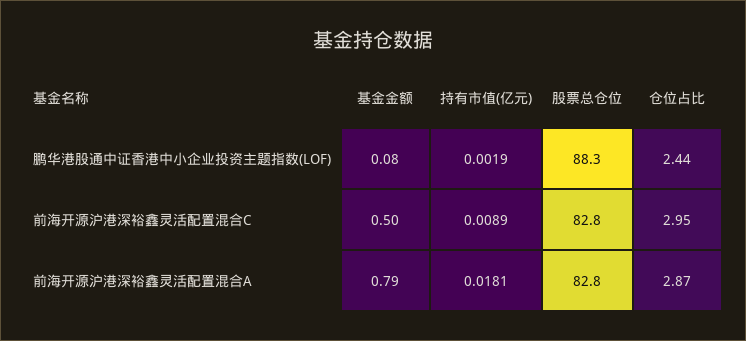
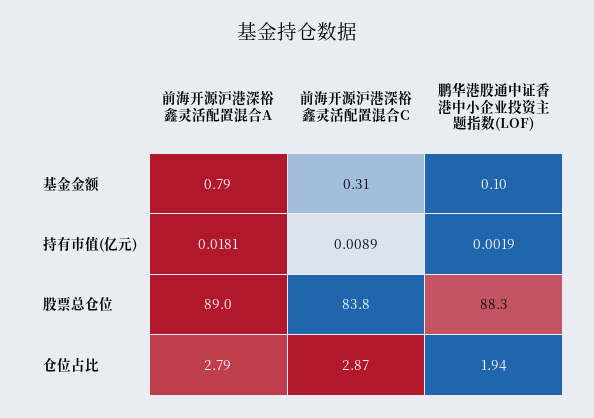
  {
    "基金金额": {
-     "鹏华港股通中证香港中小企业投资主题指数(LOF)": 0.08,
+     "鹏华港股通中证香港中小企业投资主题指数(LOF)": 0.1,
-     "前海开源沪港深裕鑫灵活配置混合C": 0.5,
+     "前海开源沪港深裕鑫灵活配置混合C": 0.31,
      "前海开源沪港深裕鑫灵活配置混合A": 0.79
    },
    "持有市值(亿元)": {
      "鹏华港股通中证香港中小企业投资主题指数(LOF)": 0.0019,
      "前海开源沪港深裕鑫灵活配置混合C": 0.0089,
      "前海开源沪港深裕鑫灵活配置混合A": 0.0181
    },
    "股票总仓位": {
      "鹏华港股通中证香港中小企业投资主题指数(LOF)": 88.3,
-     "前海开源沪港深裕鑫灵活配置混合C": 82.8,
+     "前海开源沪港深裕鑫灵活配置混合C": 83.8,
-     "前海开源沪港深裕鑫灵活配置混合A": 82.8
+     "前海开源沪港深裕鑫灵活配置混合A": 89
    },
    "仓位占比": {
-     "鹏华港股通中证香港中小企业投资主题指数(LOF)": 2.44,
+     "鹏华港股通中证香港中小企业投资主题指数(LOF)": 1.94,
-     "前海开源沪港深裕鑫灵活配置混合C": 2.95,
+     "前海开源沪港深裕鑫灵活配置混合C": 2.87,
-     "前海开源沪港深裕鑫灵活配置混合A": 2.87
+     "前海开源沪港深裕鑫灵活配置混合A": 2.79
    }
  }

